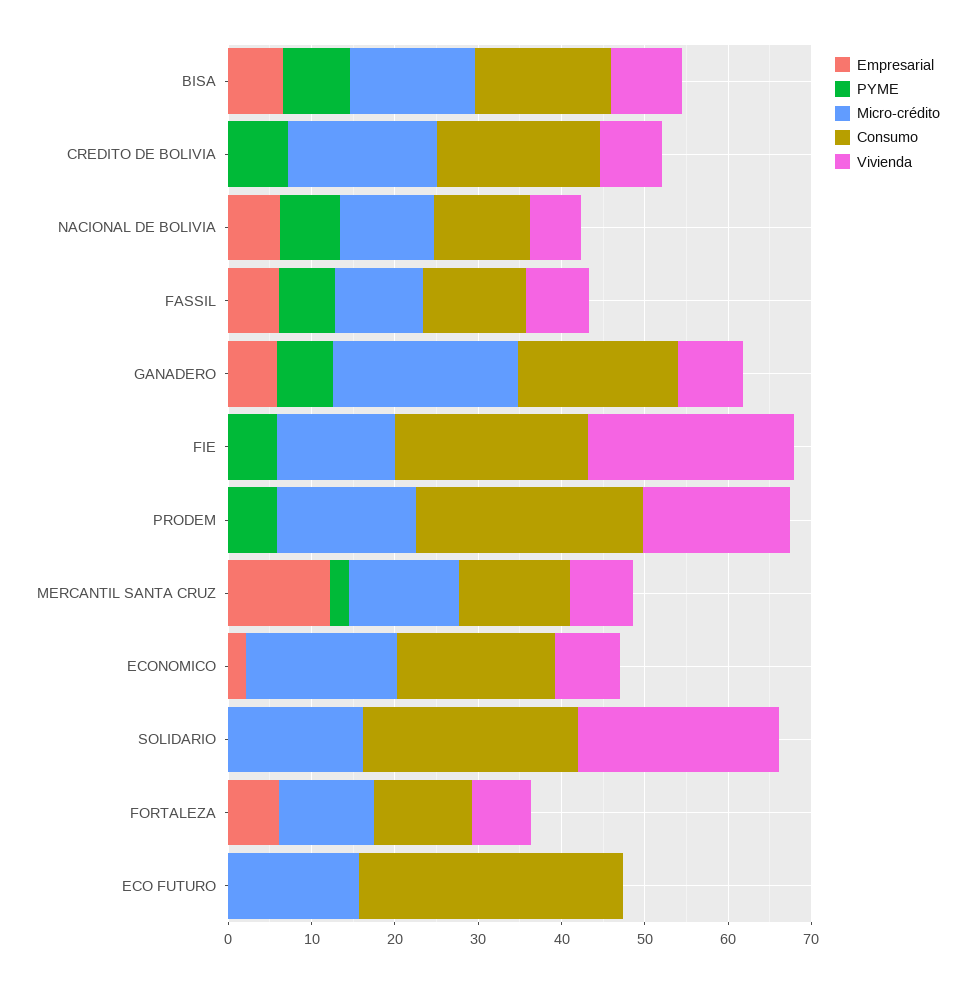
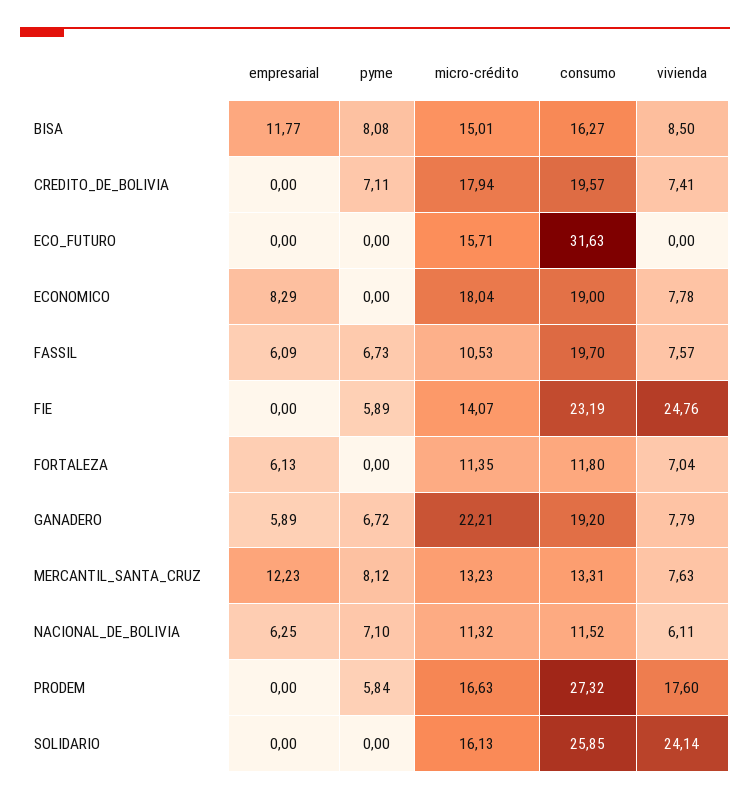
  {
    "Empresarial": {
-     "BISA": 6,
+     "BISA": 11.77,
      "CREDITO DE BOLIVIA": 0,
      "NACIONAL DE BOLIVIA": 6.25,
      "FASSIL": 6.09,
      "GANADERO": 5.89,
      "FIE": 0,
      "PRODEM": 0,
      "MERCANTIL SANTA CRUZ": 12.23,
-     "ECONOMICO": 2,
+     "ECONOMICO": 8.29,
      "SOLIDARIO": 0,
      "FORTALEZA": 6.13,
      "ECO FUTURO": 0
    },
    "PYME": {
      "BISA": 8.08,
      "CREDITO DE BOLIVIA": 7.11,
      "NACIONAL DE BOLIVIA": 7.1,
      "FASSIL": 6.73,
      "GANADERO": 6.72,
      "FIE": 5.89,
      "PRODEM": 5.84,
-     "MERCANTIL SANTA CRUZ": 2,
+     "MERCANTIL SANTA CRUZ": 8.12,
      "ECONOMICO": 0,
      "SOLIDARIO": 0,
      "FORTALEZA": 0,
      "ECO FUTURO": 0
    },
    "Micro-crédito": {
      "BISA": 15.01,
      "CREDITO DE BOLIVIA": 17.94,
      "NACIONAL DE BOLIVIA": 11.32,
      "FASSIL": 10.53,
      "GANADERO": 22.21,
      "FIE": 14.07,
      "PRODEM": 16.63,
      "MERCANTIL SANTA CRUZ": 13.23,
      "ECONOMICO": 18.04,
      "SOLIDARIO": 16.13,
      "FORTALEZA": 11.35,
      "ECO FUTURO": 15.71
    },
    "Consumo": {
      "BISA": 16.27,
      "CREDITO DE BOLIVIA": 19.57,
      "NACIONAL DE BOLIVIA": 11.52,
-     "FASSIL": 12,
+     "FASSIL": 19.7,
      "GANADERO": 19.2,
      "FIE": 23.19,
      "PRODEM": 27.32,
      "MERCANTIL SANTA CRUZ": 13.31,
      "ECONOMICO": 19,
      "SOLIDARIO": 25.85,
      "FORTALEZA": 11.8,
      "ECO FUTURO": 31.63
    },
    "Vivienda": {
      "BISA": 8.5,
      "CREDITO DE BOLIVIA": 7.41,
      "NACIONAL DE BOLIVIA": 6.11,
      "FASSIL": 7.57,
      "GANADERO": 7.79,
      "FIE": 24.76,
      "PRODEM": 17.6,
      "MERCANTIL SANTA CRUZ": 7.63,
      "ECONOMICO": 7.78,
      "SOLIDARIO": 24.14,
      "FORTALEZA": 7.04,
      "ECO FUTURO": 0
    }
  }

